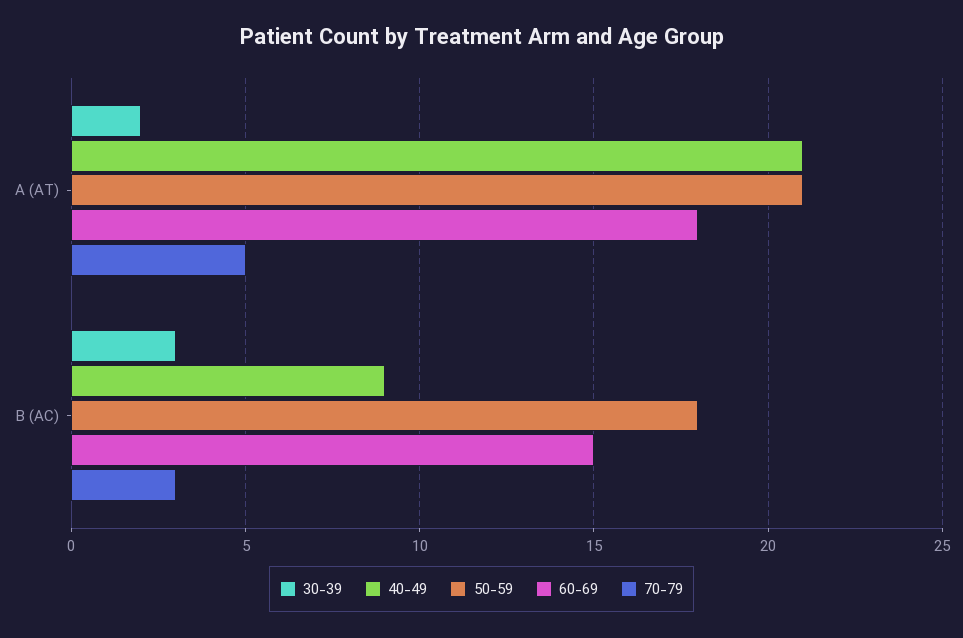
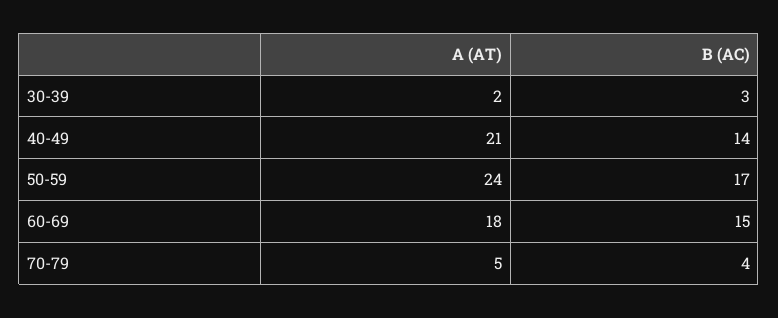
  {
    "30-39": {
      "A (AT)": 2,
      "B (AC)": 3
    },
    "40-49": {
      "A (AT)": 21,
-     "B (AC)": 9
+     "B (AC)": 14
    },
    "50-59": {
-     "A (AT)": 21,
+     "A (AT)": 24,
-     "B (AC)": 18
+     "B (AC)": 17
    },
    "60-69": {
      "A (AT)": 18,
      "B (AC)": 15
    },
    "70-79": {
      "A (AT)": 5,
-     "B (AC)": 3
+     "B (AC)": 4
    }
  }

